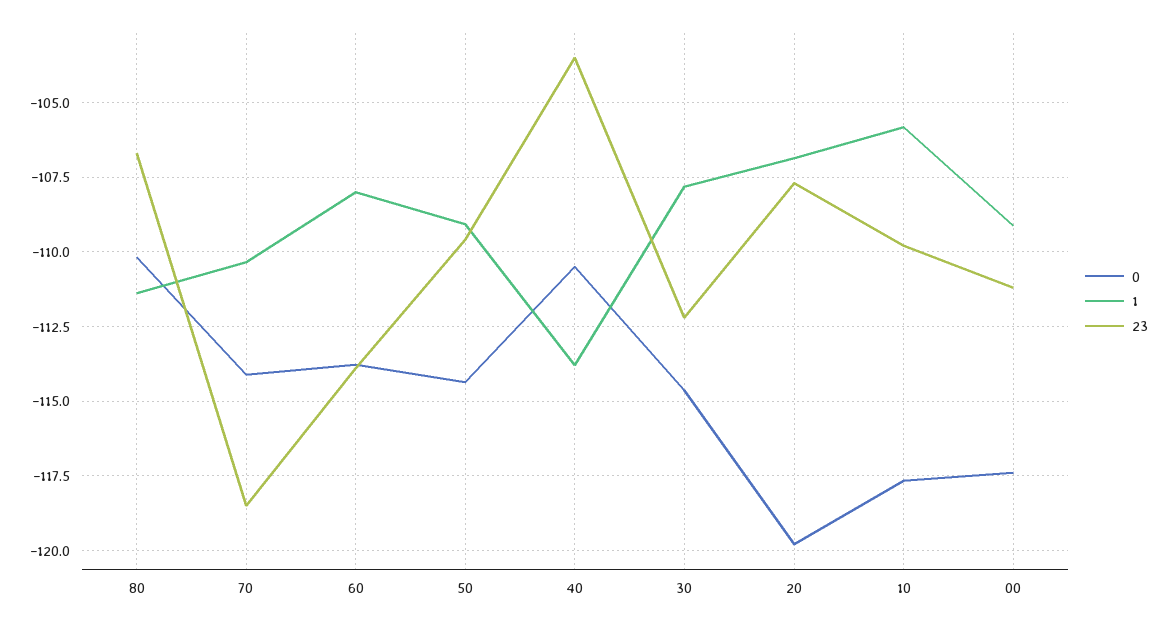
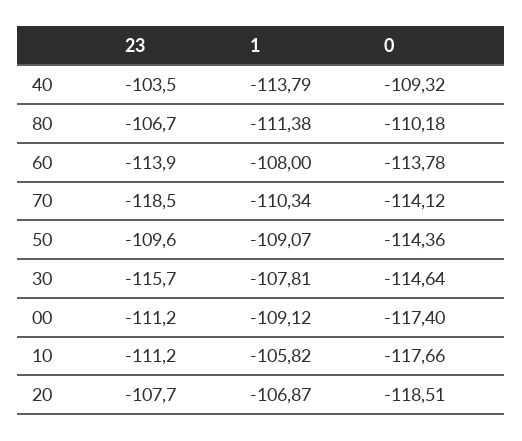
  {
    "0": {
      "80": -110.18,
      "70": -114.12,
      "60": -113.78,
      "50": -114.36,
-     "40": -110.5,
+     "40": -109.32,
      "30": -114.64,
-     "20": -119.75,
+     "20": -118.51,
      "10": -117.66,
      "00": -117.4
    },
    "1": {
      "80": -111.38,
      "70": -110.34,
      "60": -108,
      "50": -109.07,
      "40": -113.79,
      "30": -107.81,
      "20": -106.87,
      "10": -105.82,
      "00": -109.12
    },
    "23": {
      "80": -106.7,
      "70": -118.5,
      "60": -113.9,
      "50": -109.6,
      "40": -103.5,
-     "30": -112.25,
+     "30": -115.7,
      "20": -107.7,
-     "10": -109.75,
+     "10": -111.2,
      "00": -111.2
    }
  }

